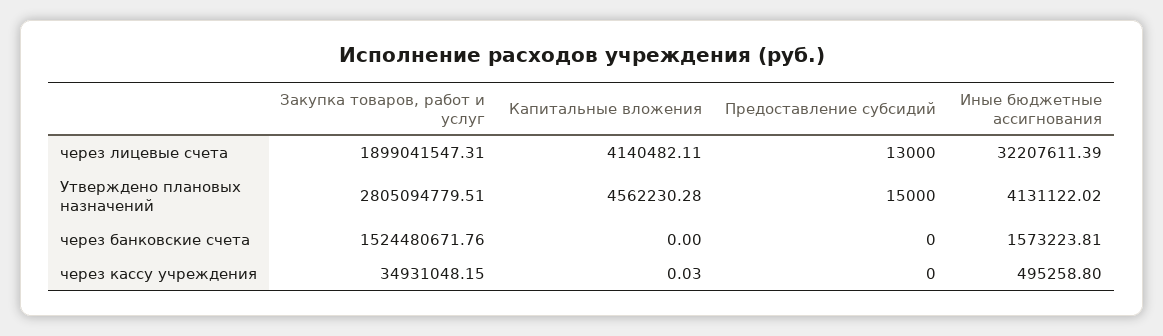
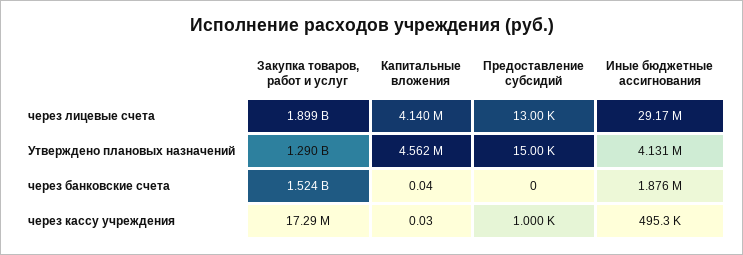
  {
    "Закупка товаров, работ и услуг": {
      "через лицевые счета": 1899041547.31,
-     "Утверждено плановых назначений": 2805094779.51,
+     "Утверждено плановых назначений": 1290000000,
      "через банковские счета": 1524480671.76,
-     "через кассу учреждения": 34931048.15
+     "через кассу учреждения": 17290000
    },
    "Капитальные вложения": {
      "через лицевые счета": 4140482.11,
      "Утверждено плановых назначений": 4562230.28,
-     "через банковские счета": 0,
+     "через банковские счета": 0.04,
      "через кассу учреждения": 0.03
    },
    "Предоставление субсидий": {
      "через лицевые счета": 13000,
      "Утверждено плановых назначений": 15000,
      "через банковские счета": 0,
-     "через кассу учреждения": 0
+     "через кассу учреждения": 1000
    },
    "Иные бюджетные ассигнования": {
-     "через лицевые счета": 32207611.39,
+     "через лицевые счета": 29170000,
      "Утверждено плановых назначений": 4131122.02,
-     "через банковские счета": 1573223.81,
+     "через банковские счета": 1876000,
      "через кассу учреждения": 495258.8
    }
  }

